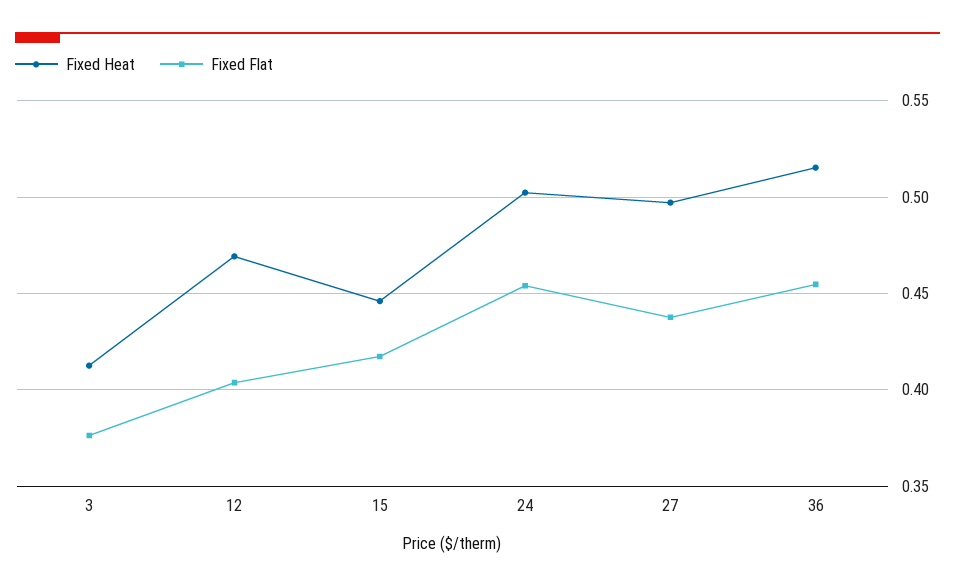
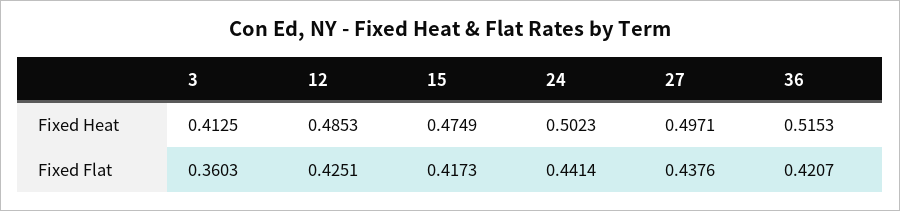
  {
    "Fixed Heat": {
      "3": 0.4125,
-     "12": 0.47,
+     "12": 0.4853,
-     "15": 0.445,
+     "15": 0.4749,
      "24": 0.5023,
      "27": 0.4971,
      "36": 0.5153
    },
    "Fixed Flat": {
-     "3": 0.375,
+     "3": 0.3603,
-     "12": 0.405,
+     "12": 0.4251,
      "15": 0.4173,
-     "24": 0.455,
+     "24": 0.4414,
      "27": 0.4376,
-     "36": 0.455
+     "36": 0.4207
    }
  }

